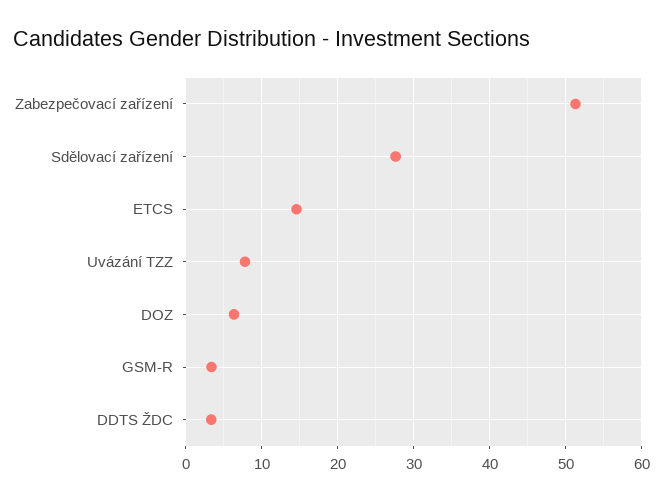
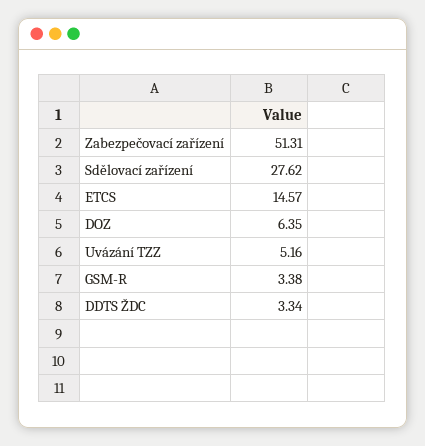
  {
    "Zabezpečovací zařízení": 51.31,
    "Sdělovací zařízení": 27.62,
    "ETCS": 14.57,
-   "Uvázání TZZ": 8,
+   "Uvázání TZZ": 5.16,
    "DOZ": 6.35,
    "GSM-R": 3.38,
    "DDTS ŽDC": 3.34
  }

